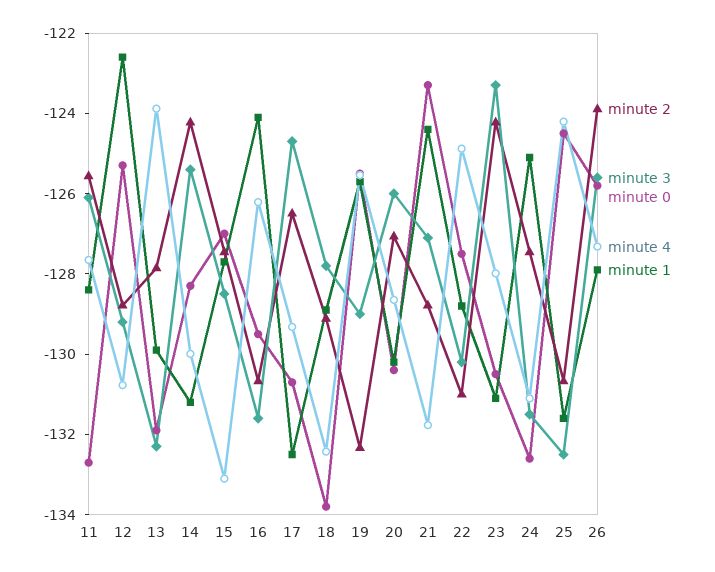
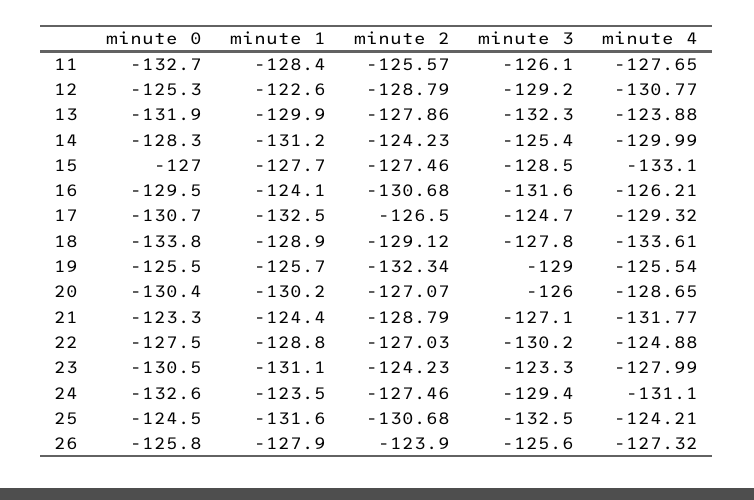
  {
    "minute 2": {
      "11": -125.57,
      "12": -128.79,
      "13": -127.86,
      "14": -124.23,
      "15": -127.46,
      "16": -130.68,
      "17": -126.5,
      "18": -129.12,
      "19": -132.34,
      "20": -127.07,
      "21": -128.79,
-     "22": -131,
+     "22": -127.03,
      "23": -124.23,
      "24": -127.46,
      "25": -130.68,
      "26": -123.9
    },
    "minute 3": {
      "11": -126.1,
      "12": -129.2,
      "13": -132.3,
      "14": -125.4,
      "15": -128.5,
      "16": -131.6,
      "17": -124.7,
      "18": -127.8,
      "19": -129,
      "20": -126,
      "21": -127.1,
      "22": -130.2,
      "23": -123.3,
-     "24": -131.5,
+     "24": -129.4,
      "25": -132.5,
      "26": -125.6
    },
    "minute 0": {
      "11": -132.7,
      "12": -125.3,
      "13": -131.9,
      "14": -128.3,
      "15": -127,
      "16": -129.5,
      "17": -130.7,
      "18": -133.8,
      "19": -125.5,
      "20": -130.4,
      "21": -123.3,
      "22": -127.5,
      "23": -130.5,
      "24": -132.6,
      "25": -124.5,
      "26": -125.8
    },
    "minute 4": {
      "11": -127.65,
      "12": -130.77,
      "13": -123.88,
      "14": -129.99,
      "15": -133.1,
      "16": -126.21,
      "17": -129.32,
-     "18": -132.5,
+     "18": -133.61,
      "19": -125.54,
      "20": -128.65,
      "21": -131.77,
      "22": -124.88,
      "23": -127.99,
      "24": -131.1,
      "25": -124.21,
      "26": -127.32
    },
    "minute 1": {
      "11": -128.4,
      "12": -122.6,
      "13": -129.9,
      "14": -131.2,
      "15": -127.7,
      "16": -124.1,
      "17": -132.5,
      "18": -128.9,
      "19": -125.7,
      "20": -130.2,
      "21": -124.4,
      "22": -128.8,
      "23": -131.1,
-     "24": -125,
+     "24": -123.5,
      "25": -131.6,
      "26": -127.9
    }
  }

